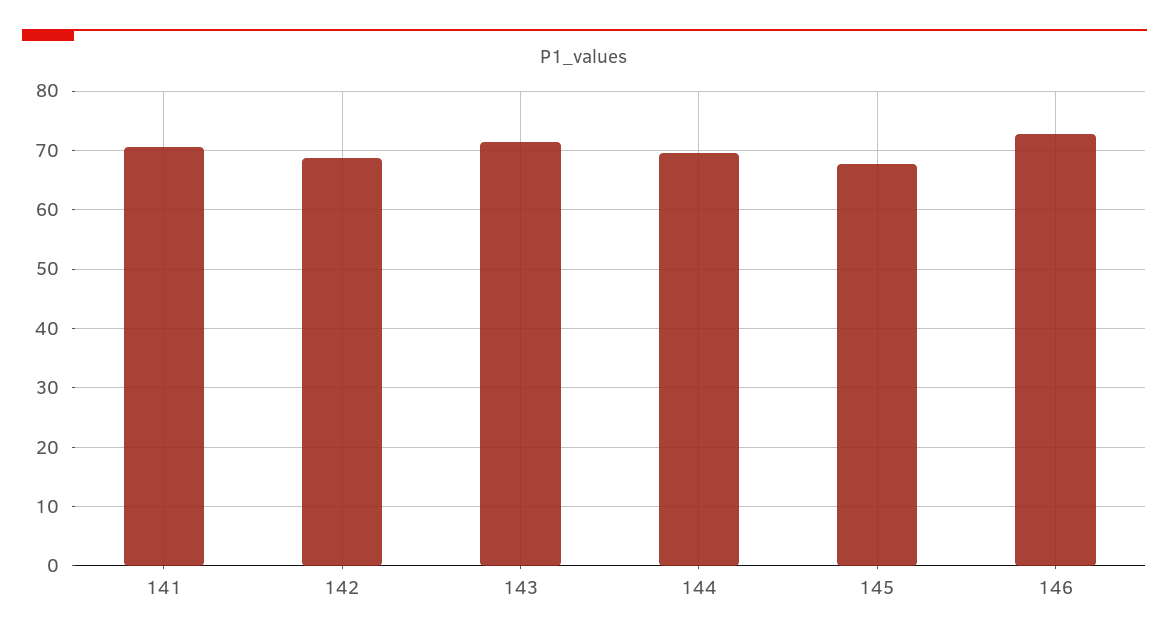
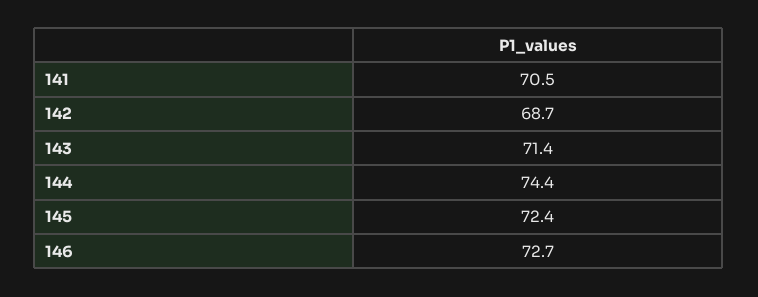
  {
    "141": 70.5,
    "142": 68.7,
    "143": 71.4,
-   "144": 70,
+   "144": 74.4,
-   "145": 68,
+   "145": 72.4,
    "146": 72.7
  }

